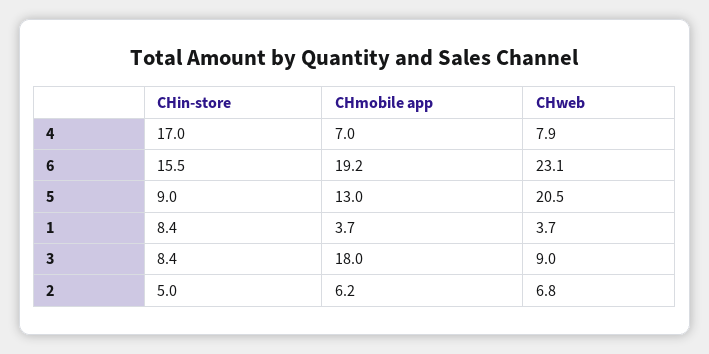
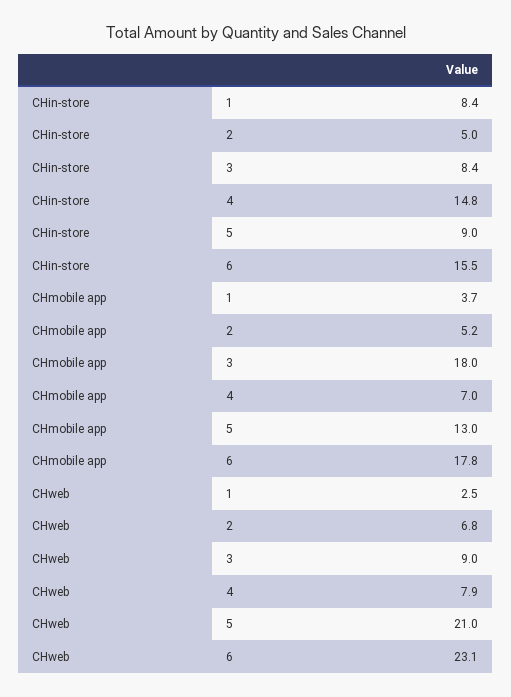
  {
    "CHin-store": {
-     "4": 17,
+     "4": 14.8,
      "6": 15.5,
      "5": 9,
      "1": 8.4,
      "3": 8.4,
      "2": 5
    },
    "CHmobile app": {
      "4": 7,
-     "6": 19.2,
+     "6": 17.8,
      "5": 13,
      "1": 3.7,
      "3": 18,
-     "2": 6.2
+     "2": 5.2
    },
    "CHweb": {
      "4": 7.9,
      "6": 23.1,
-     "5": 20.5,
+     "5": 21,
-     "1": 3.7,
+     "1": 2.5,
      "3": 9,
      "2": 6.8
    }
  }

